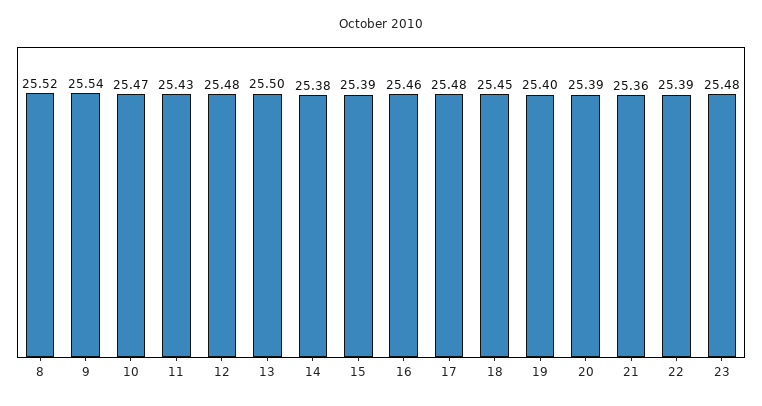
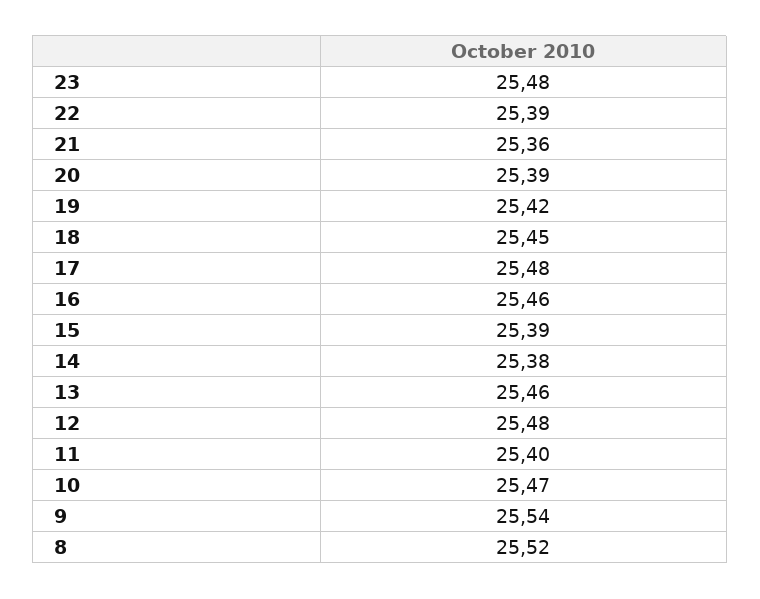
  {
    "8": 25.52,
    "9": 25.54,
    "10": 25.47,
-   "11": 25.43,
+   "11": 25.4,
    "12": 25.48,
-   "13": 25.5,
+   "13": 25.46,
    "14": 25.38,
    "15": 25.39,
    "16": 25.46,
    "17": 25.48,
    "18": 25.45,
-   "19": 25.4,
+   "19": 25.42,
    "20": 25.39,
    "21": 25.36,
    "22": 25.39,
    "23": 25.48
  }

